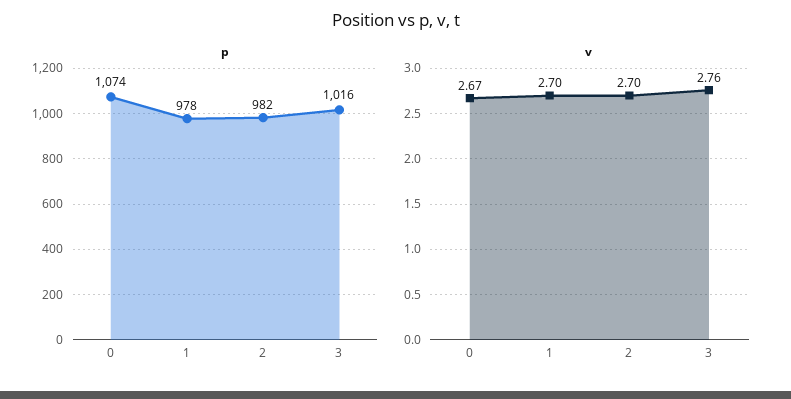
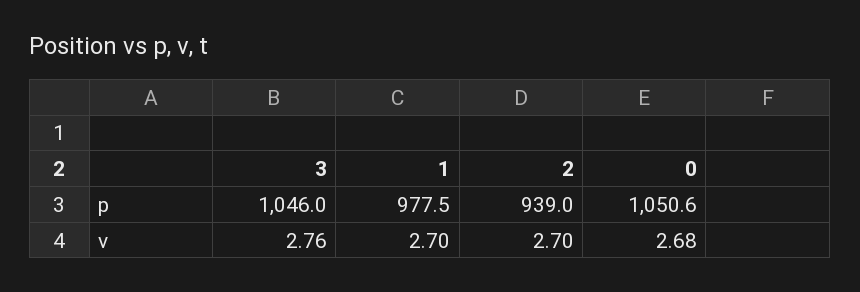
  {
    "p": {
-     "0": 1074,
+     "0": 1050.6,
      "1": 977.5,
-     "2": 982,
+     "2": 939,
-     "3": 1016
+     "3": 1046
    },
    "v": {
-     "0": 2.67,
+     "0": 2.68,
      "1": 2.7,
      "2": 2.7,
      "3": 2.76
    }
  }

